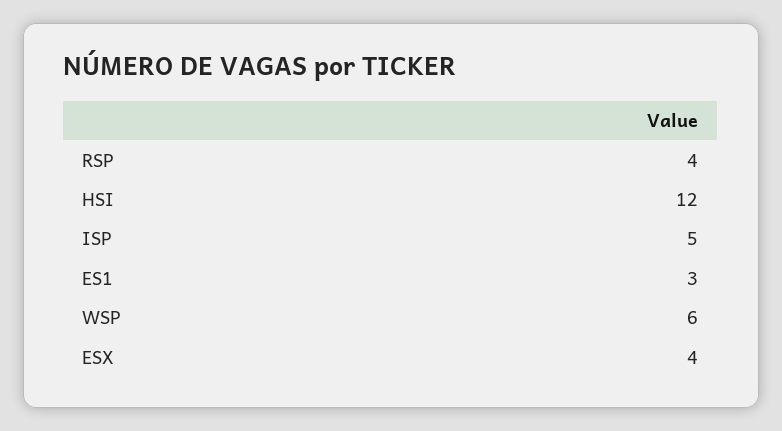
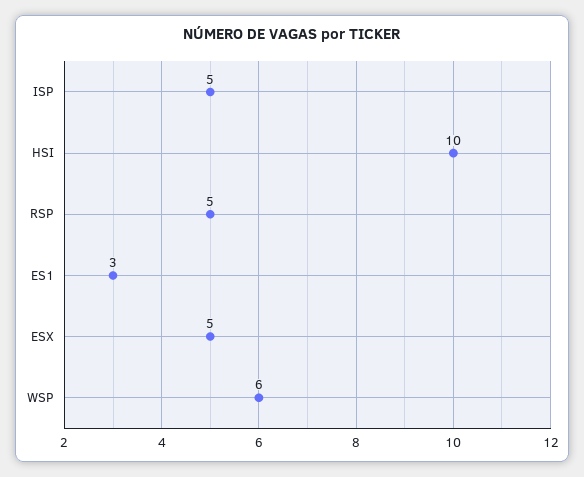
  {
-   "RSP": 4,
+   "RSP": 5,
-   "HSI": 12,
+   "HSI": 10,
    "ISP": 5,
    "ES1": 3,
    "WSP": 6,
-   "ESX": 4
+   "ESX": 5
  }

